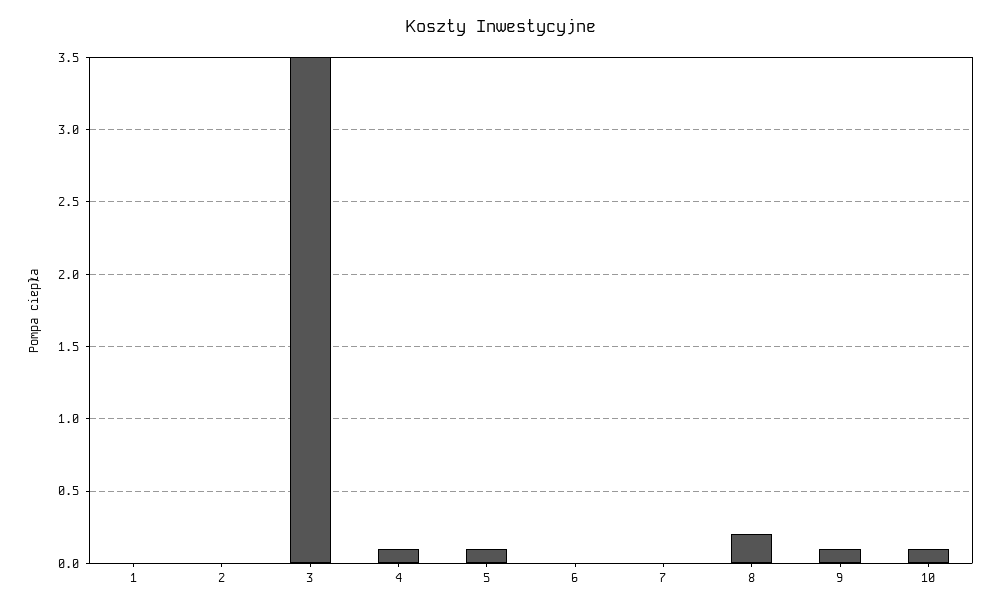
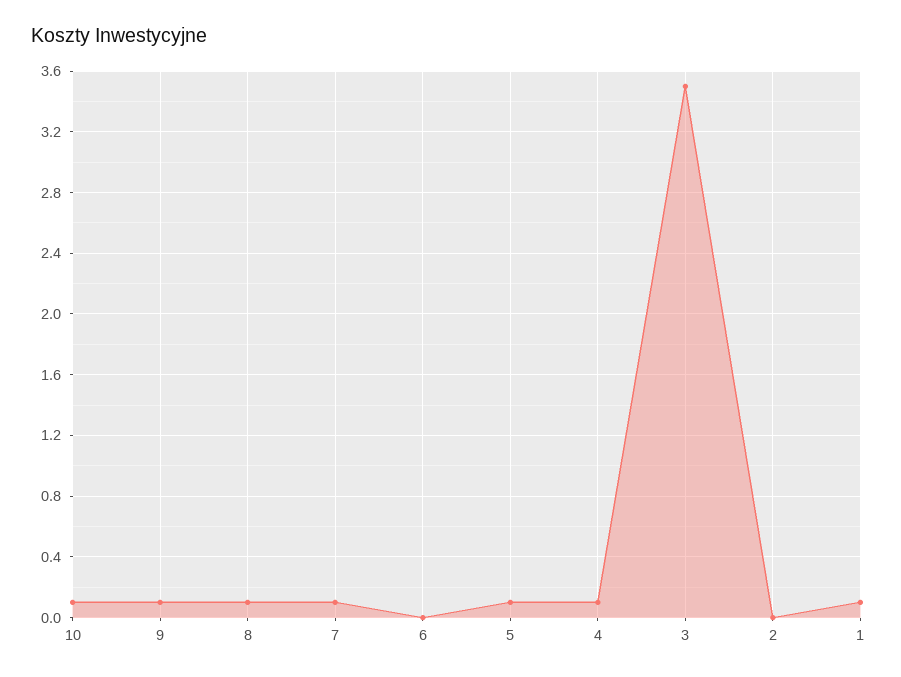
  {
-   "1": 0,
+   "1": 0.1,
    "2": 0,
    "3": 3.5,
    "4": 0.1,
    "5": 0.1,
    "6": 0,
-   "7": 0,
+   "7": 0.1,
-   "8": 0.2,
+   "8": 0.1,
    "9": 0.1,
    "10": 0.1
  }

